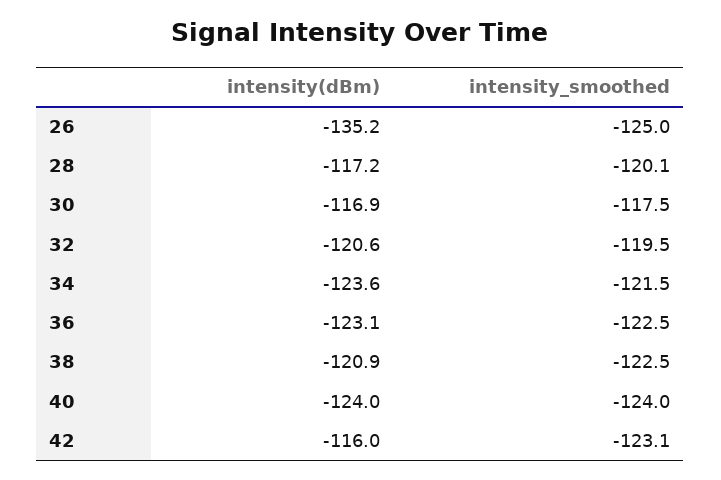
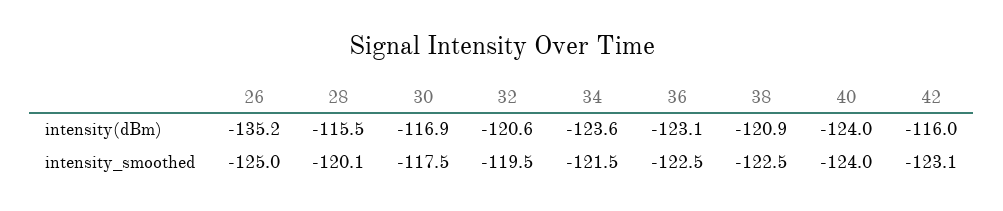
  {
    "intensity(dBm)": {
      "26": -135.2,
-     "28": -117.2,
+     "28": -115.5,
      "30": -116.9,
      "32": -120.6,
      "34": -123.6,
      "36": -123.1,
      "38": -120.9,
      "40": -124,
      "42": -116
    },
    "intensity_smoothed": {
      "26": -125,
      "28": -120.1,
      "30": -117.5,
      "32": -119.5,
      "34": -121.5,
      "36": -122.5,
      "38": -122.5,
      "40": -124,
      "42": -123.1
    }
  }

